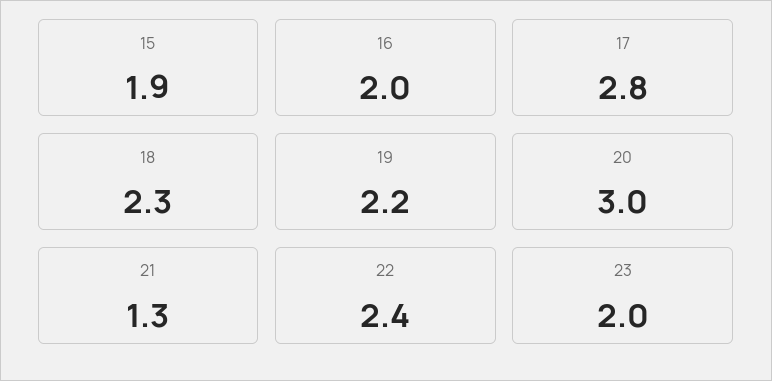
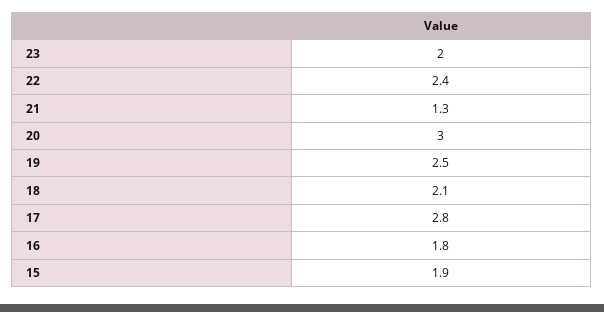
  {
    "15": 1.9,
-   "16": 2,
+   "16": 1.8,
    "17": 2.8,
-   "18": 2.3,
+   "18": 2.1,
-   "19": 2.2,
+   "19": 2.5,
    "20": 3,
    "21": 1.3,
    "22": 2.4,
    "23": 2
  }

